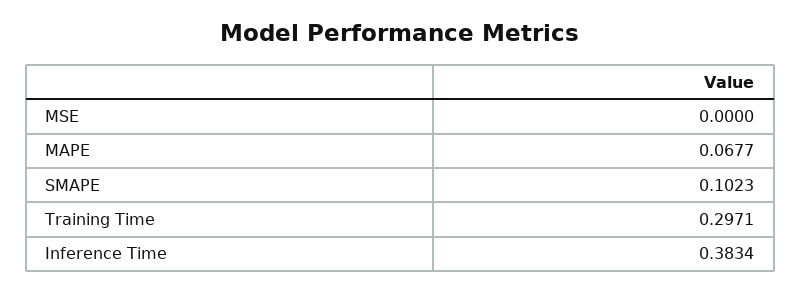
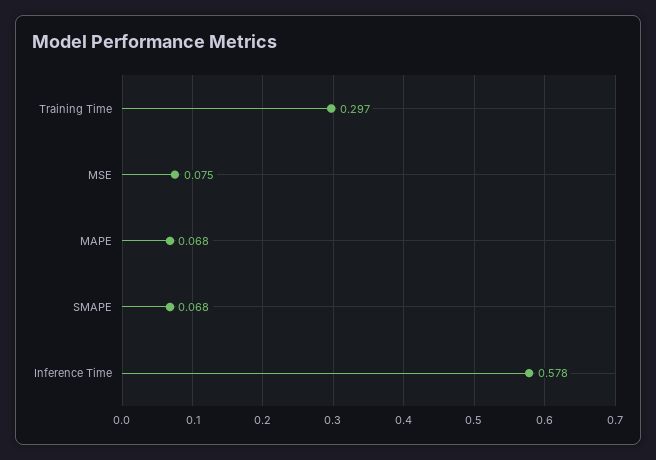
  {
-   "MSE": 0,
+   "MSE": 0.075,
    "MAPE": 0.0677,
-   "SMAPE": 0.1023,
+   "SMAPE": 0.068,
    "Training Time": 0.2971,
-   "Inference Time": 0.3834
+   "Inference Time": 0.578
  }

